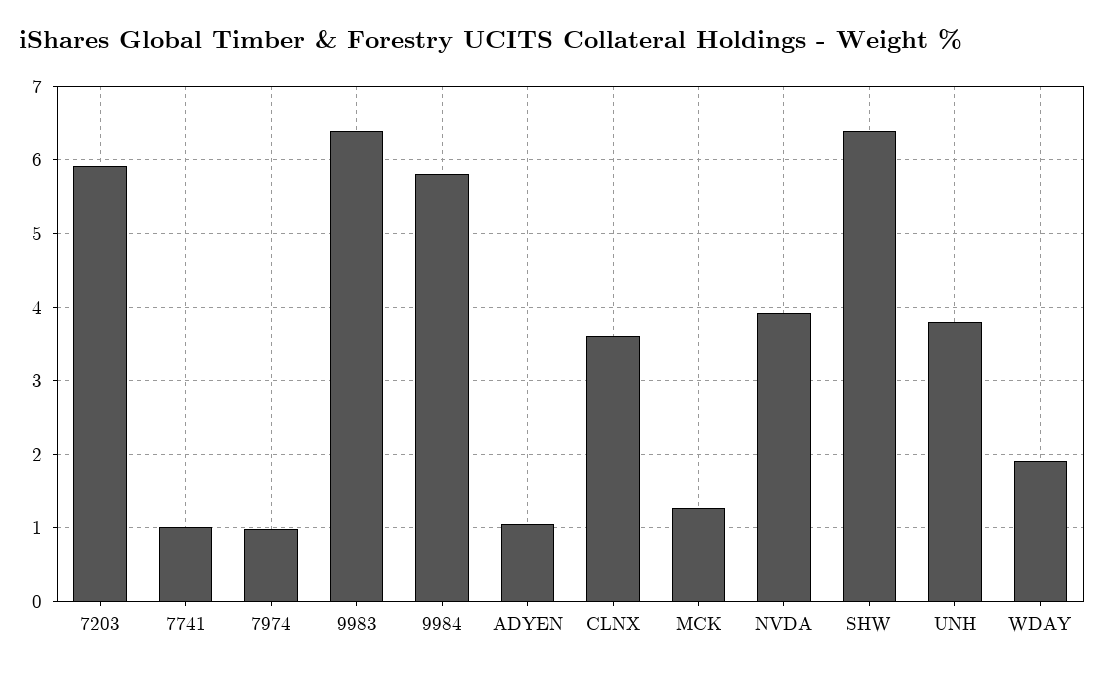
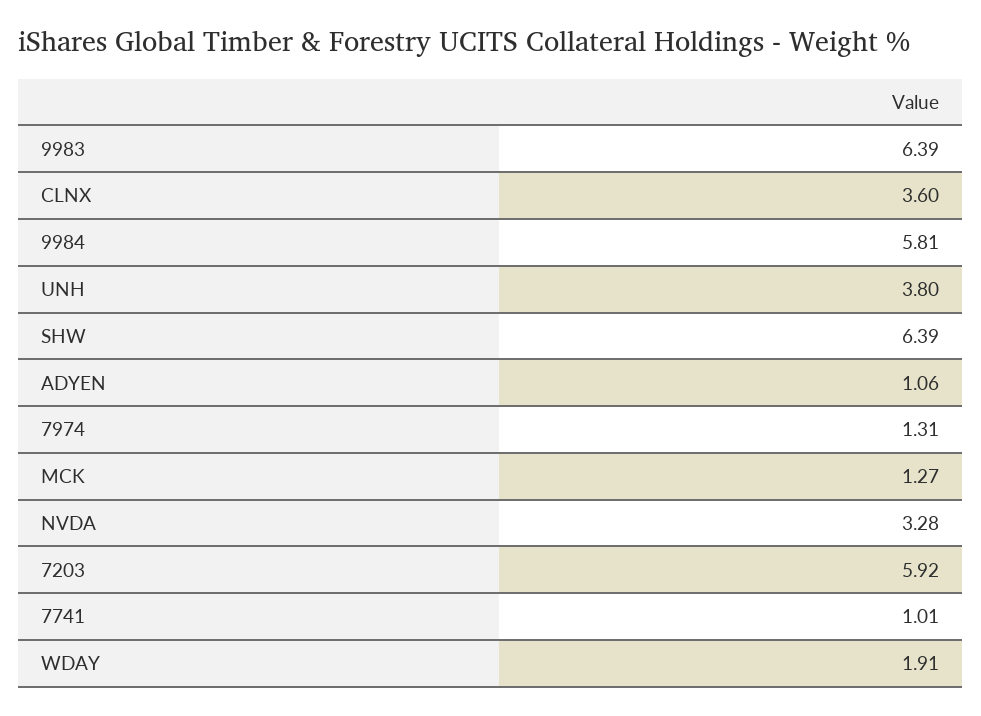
  {
    "7203": 5.92,
    "7741": 1.01,
-   "7974": 1,
+   "7974": 1.31,
    "9983": 6.39,
    "9984": 5.81,
    "ADYEN": 1.06,
    "CLNX": 3.6,
    "MCK": 1.27,
-   "NVDA": 3.9,
+   "NVDA": 3.28,
    "SHW": 6.39,
    "UNH": 3.8,
    "WDAY": 1.91
  }

